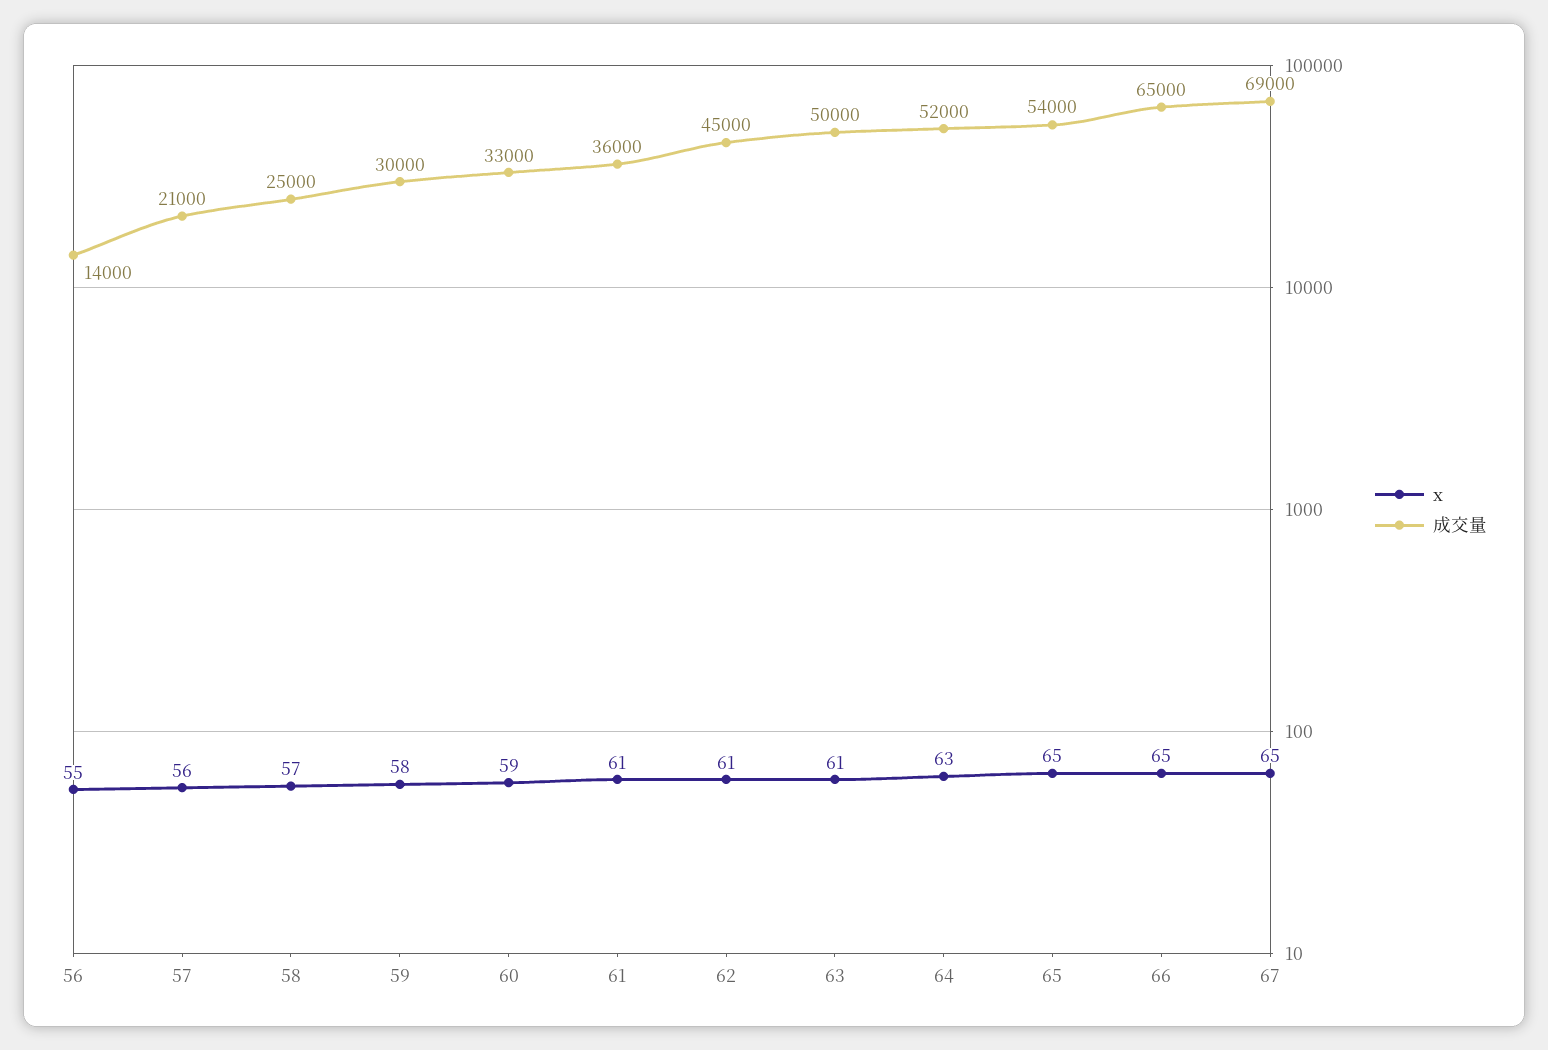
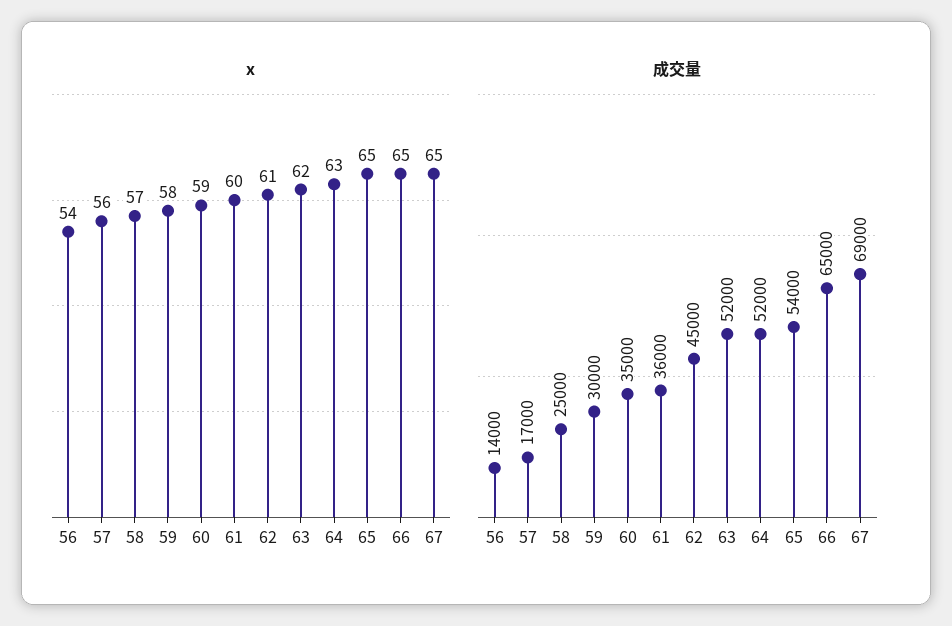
  {
    "x": {
-     "56": 55,
+     "56": 54,
      "57": 56,
      "58": 57,
      "59": 58,
      "60": 59,
-     "61": 61,
+     "61": 60,
      "62": 61,
-     "63": 61,
+     "63": 62,
      "64": 63,
      "65": 65,
      "66": 65,
      "67": 65
    },
    "成交量": {
      "56": 14000,
-     "57": 21000,
+     "57": 17000,
      "58": 25000,
      "59": 30000,
-     "60": 33000,
+     "60": 35000,
      "61": 36000,
      "62": 45000,
-     "63": 50000,
+     "63": 52000,
      "64": 52000,
      "65": 54000,
      "66": 65000,
      "67": 69000
    }
  }

